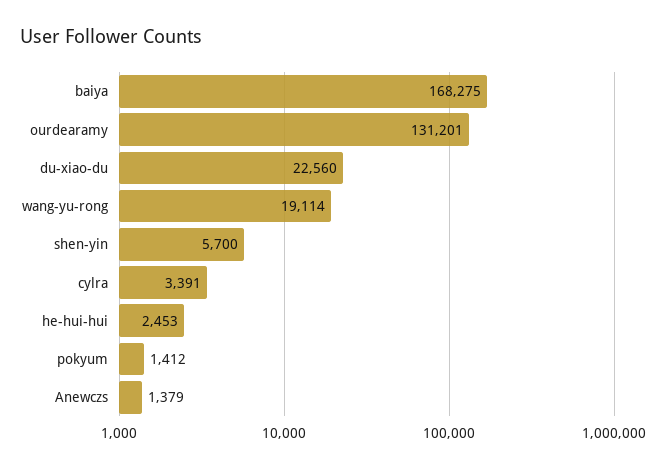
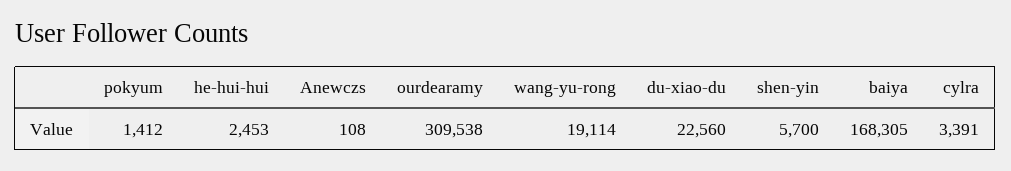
  {
-   "baiya": 168275,
+   "baiya": 168305,
-   "ourdearamy": 131201,
+   "ourdearamy": 309538,
    "du-xiao-du": 22560,
    "wang-yu-rong": 19114,
    "shen-yin": 5700,
    "cylra": 3391,
    "he-hui-hui": 2453,
    "pokyum": 1412,
-   "Anewczs": 1379
+   "Anewczs": 108
  }

